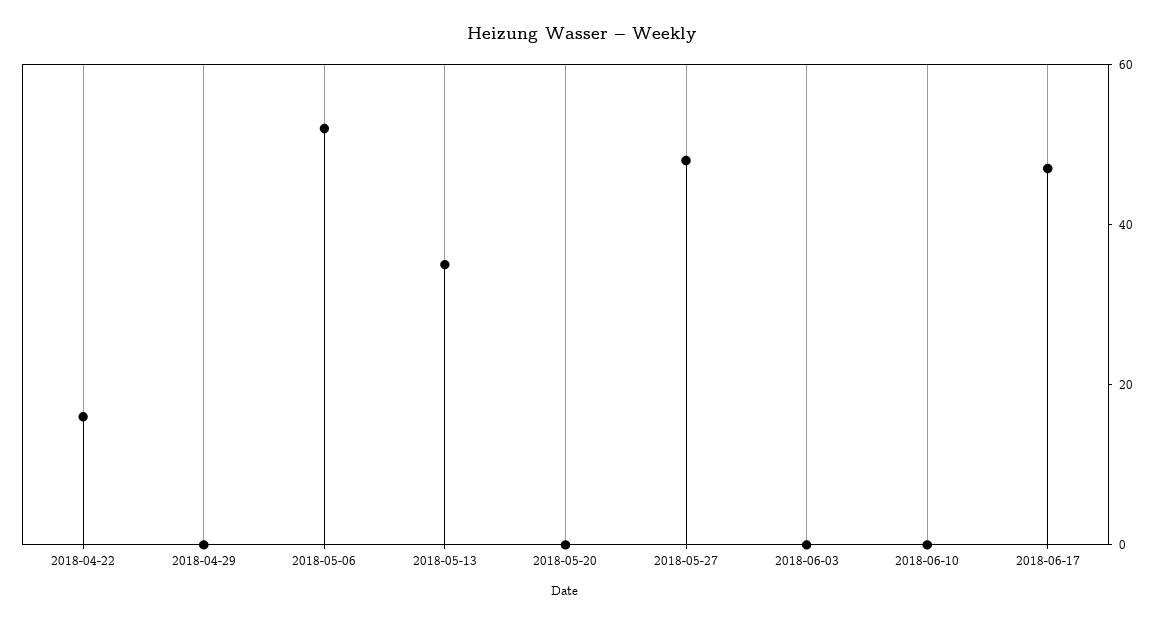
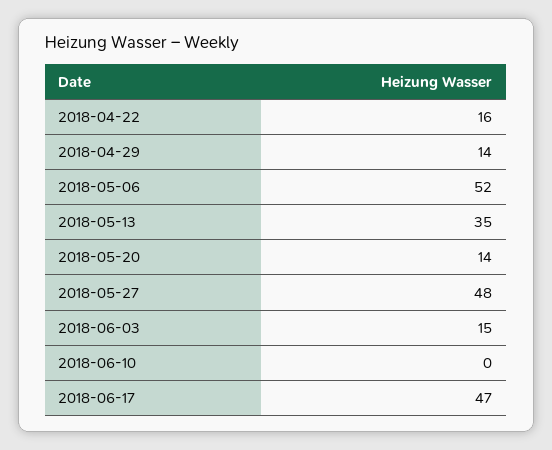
  {
    "2018-04-22": 16,
-   "2018-04-29": 0,
+   "2018-04-29": 14,
    "2018-05-06": 52,
    "2018-05-13": 35,
-   "2018-05-20": 0,
+   "2018-05-20": 14,
    "2018-05-27": 48,
-   "2018-06-03": 0,
+   "2018-06-03": 15,
    "2018-06-10": 0,
    "2018-06-17": 47
  }

